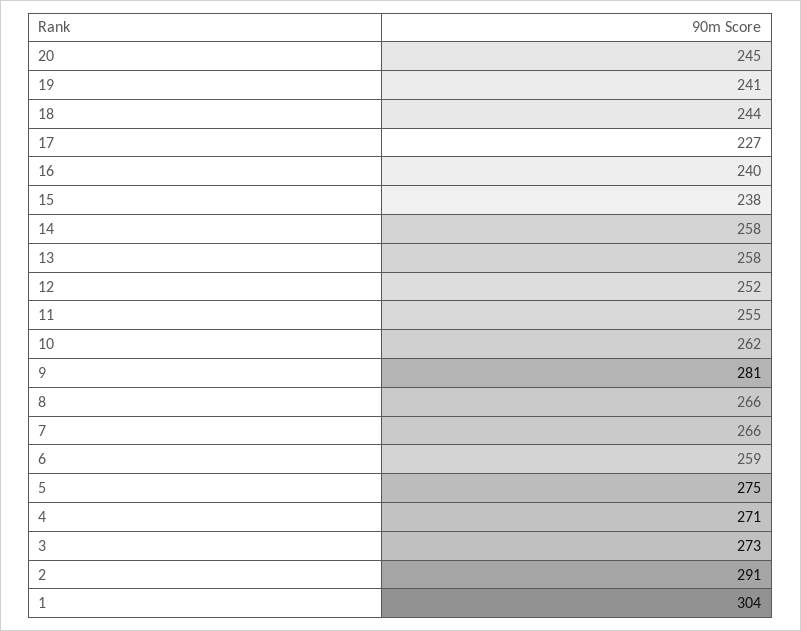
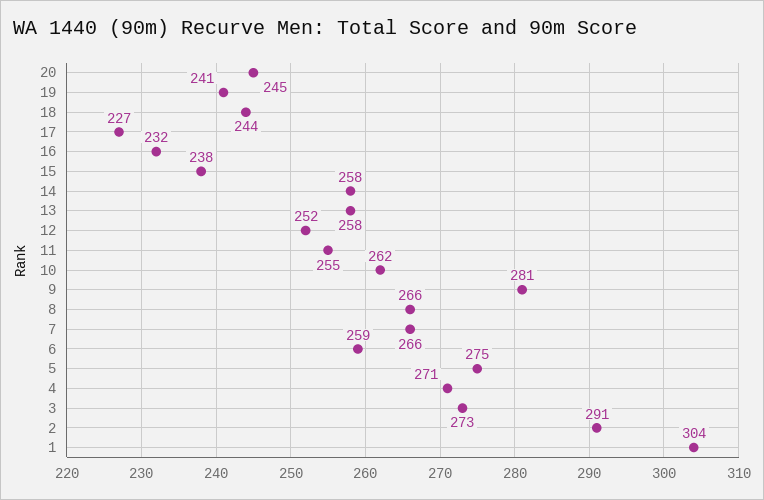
  {
    "20": 245,
    "19": 241,
    "18": 244,
    "17": 227,
-   "16": 240,
+   "16": 232,
    "15": 238,
    "14": 258,
    "13": 258,
    "12": 252,
    "11": 255,
    "10": 262,
    "9": 281,
    "8": 266,
    "7": 266,
    "6": 259,
    "5": 275,
    "4": 271,
    "3": 273,
    "2": 291,
    "1": 304
  }

